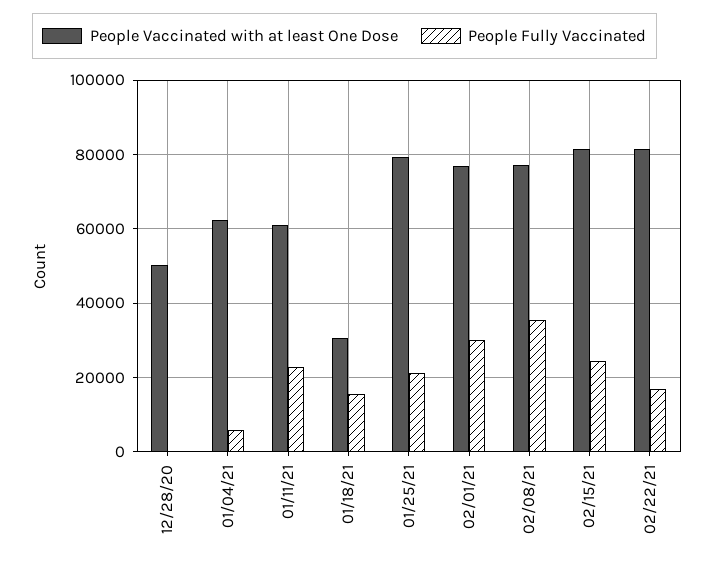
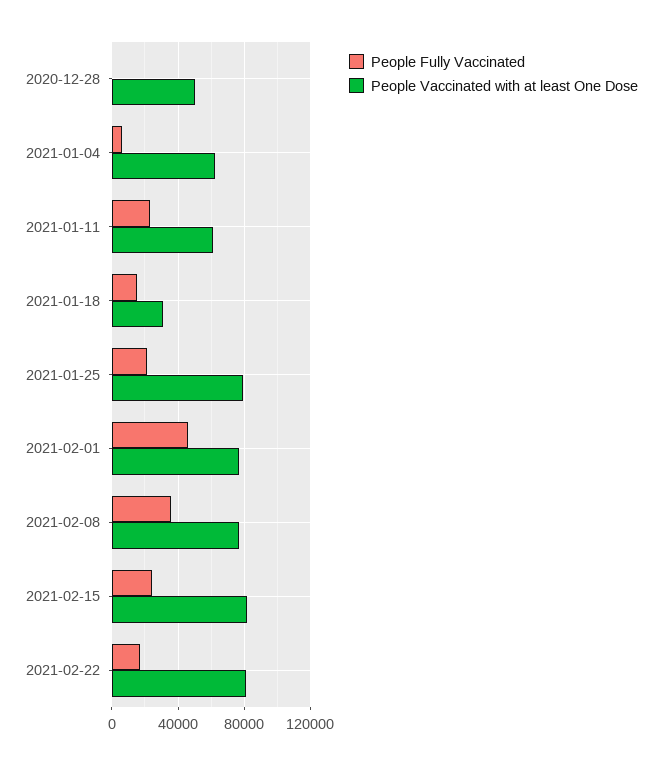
  {
    "People Vaccinated with at least One Dose": {
      "12/28/20": 50000,
      "01/04/21": 62000,
      "01/11/21": 60000,
      "01/18/21": 30000,
      "01/25/21": 80000,
      "02/01/21": 76000,
      "02/08/21": 78000,
      "02/15/21": 82000,
      "02/22/21": 82000
    },
    "People Fully Vaccinated": {
      "12/28/20": 0,
      "01/04/21": 6000,
      "01/11/21": 22000,
      "01/18/21": 16000,
      "01/25/21": 22000,
-     "02/01/21": 30000,
+     "02/01/21": 45000,
      "02/08/21": 36000,
      "02/15/21": 24000,
      "02/22/21": 18000
    }
  }

